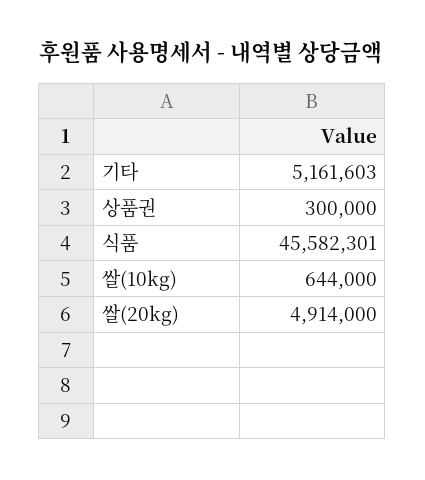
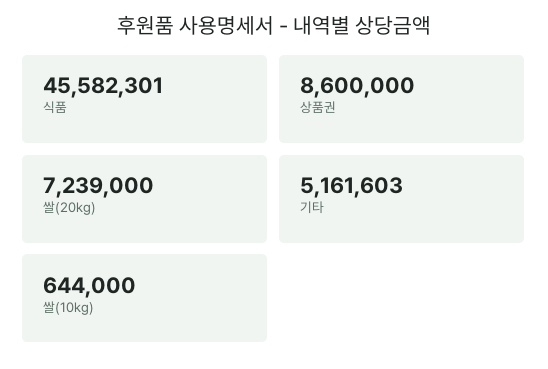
  {
    "기타": 5161603,
-   "상품권": 300000,
+   "상품권": 8600000,
    "식품": 45582301,
    "쌀(10kg)": 644000,
-   "쌀(20kg)": 4914000
+   "쌀(20kg)": 7239000
  }

